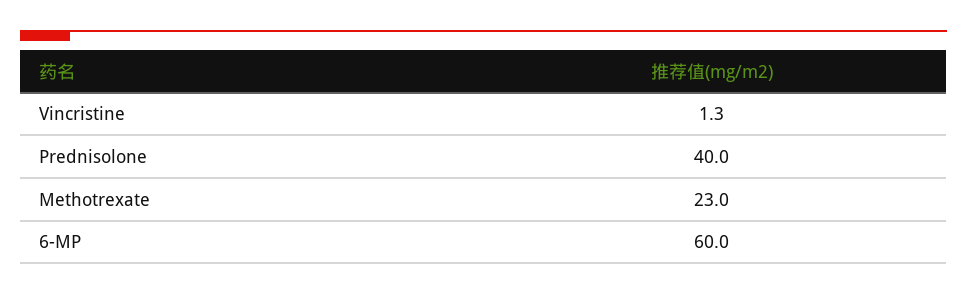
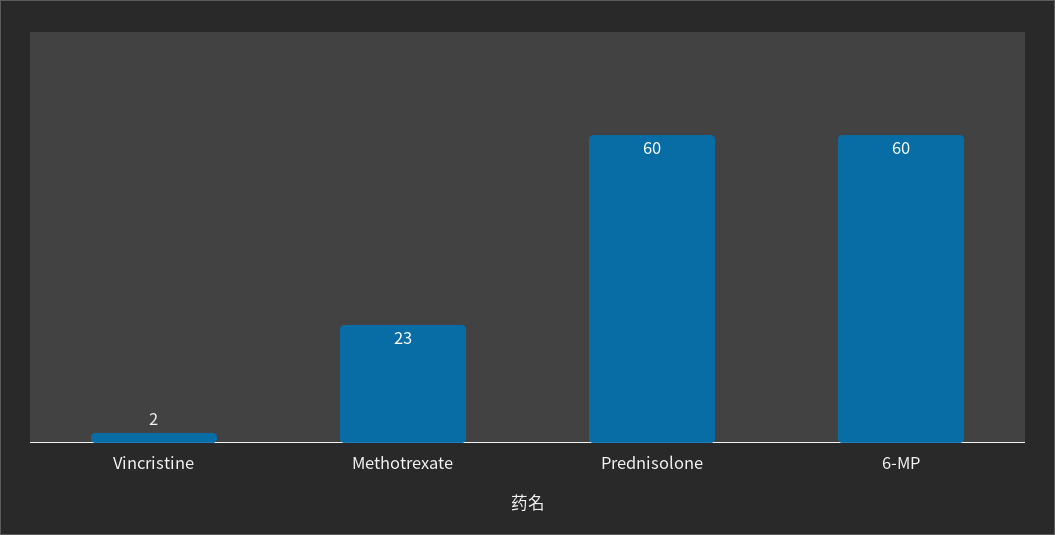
  {
-   "Vincristine": 1.3,
+   "Vincristine": 2,
-   "Prednisolone": 40,
+   "Prednisolone": 60,
    "Methotrexate": 23,
    "6-MP": 60
  }

